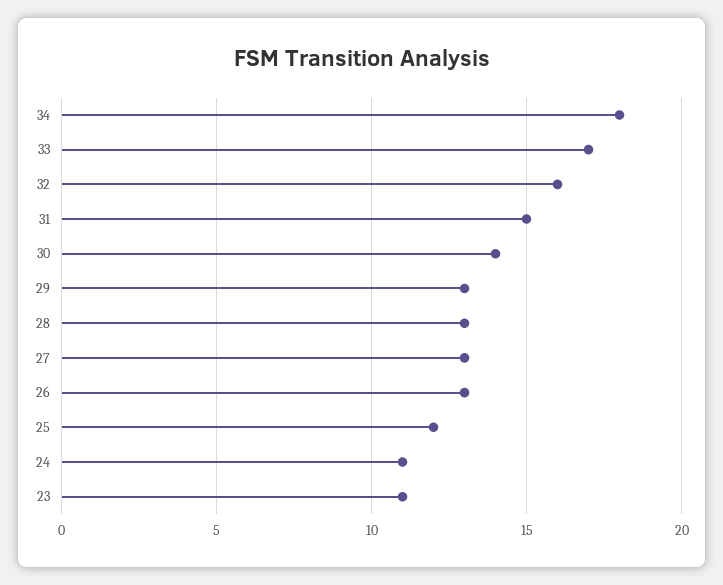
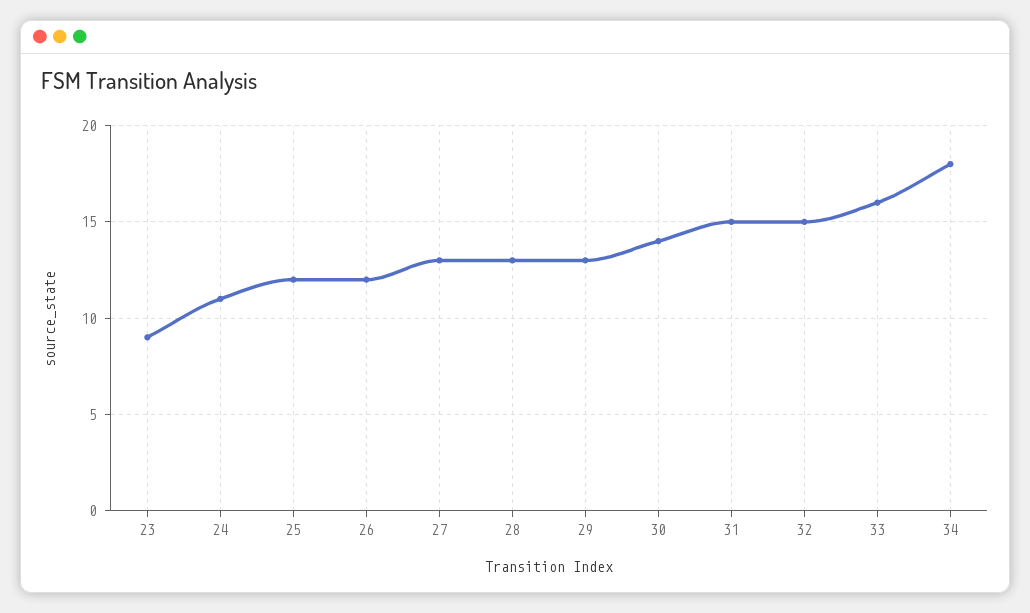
  {
    "34": 18,
-   "33": 17,
+   "33": 16,
-   "32": 16,
+   "32": 15,
    "31": 15,
    "30": 14,
    "29": 13,
    "28": 13,
    "27": 13,
-   "26": 13,
+   "26": 12,
    "25": 12,
    "24": 11,
-   "23": 11
+   "23": 9
  }

